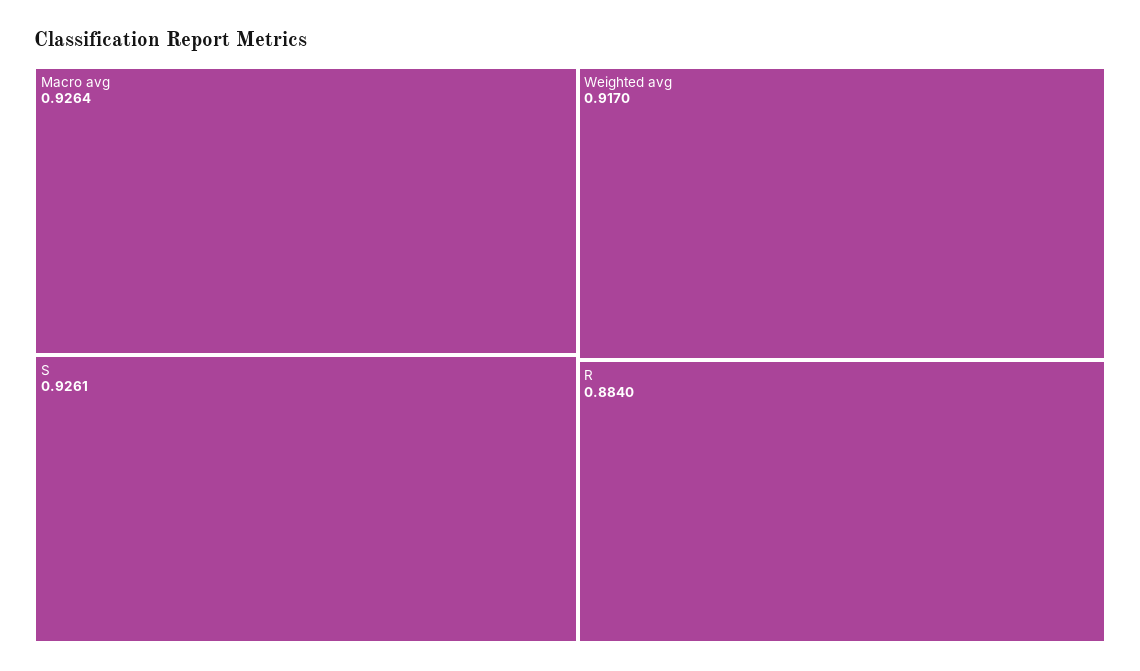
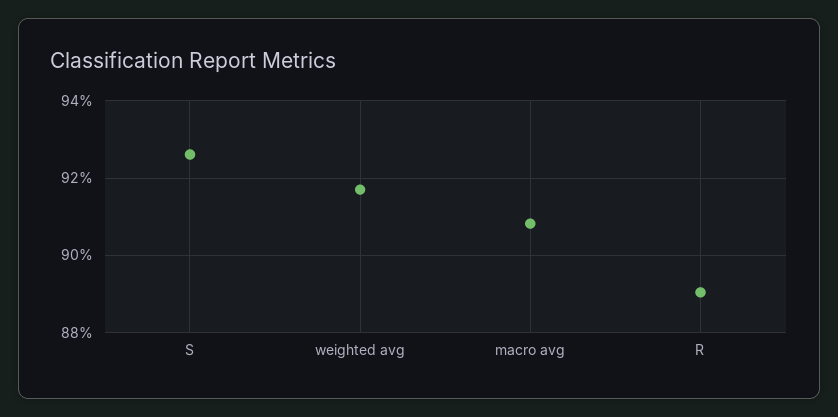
  {
-   "Macro avg": 0.9264,
+   "Macro avg": 0.908,
    "S": 0.9261,
    "Weighted avg": 0.917,
-   "R": 0.884
+   "R": 0.89
  }

